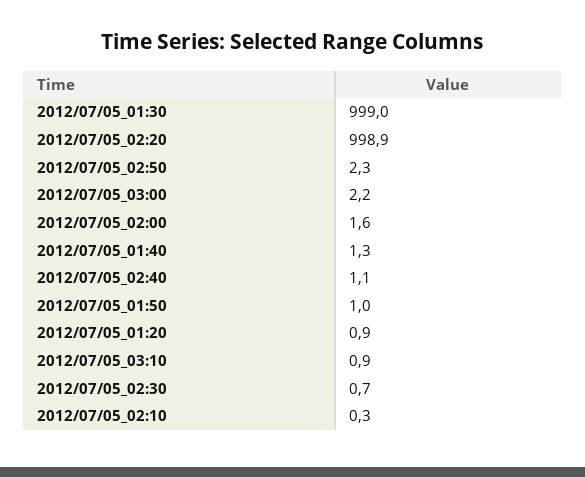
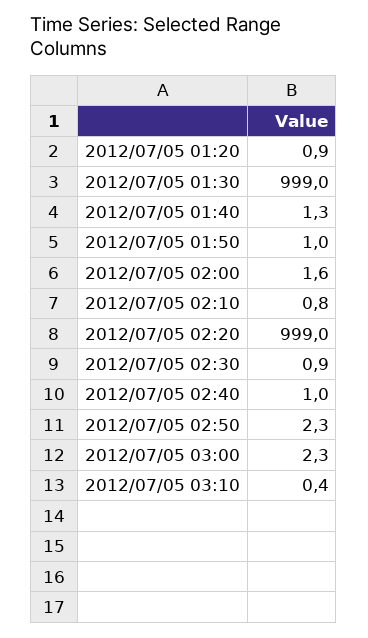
  {
    "2012/07/05_01:30": 999,
-   "2012/07/05_02:20": 998.9,
+   "2012/07/05_02:20": 999,
    "2012/07/05_02:50": 2.3,
-   "2012/07/05_03:00": 2.2,
+   "2012/07/05_03:00": 2.3,
    "2012/07/05_02:00": 1.6,
    "2012/07/05_01:40": 1.3,
-   "2012/07/05_02:40": 1.1,
+   "2012/07/05_02:40": 1,
    "2012/07/05_01:50": 1,
    "2012/07/05_01:20": 0.9,
-   "2012/07/05_03:10": 0.9,
+   "2012/07/05_03:10": 0.4,
-   "2012/07/05_02:30": 0.7,
+   "2012/07/05_02:30": 0.9,
-   "2012/07/05_02:10": 0.3
+   "2012/07/05_02:10": 0.8
  }

